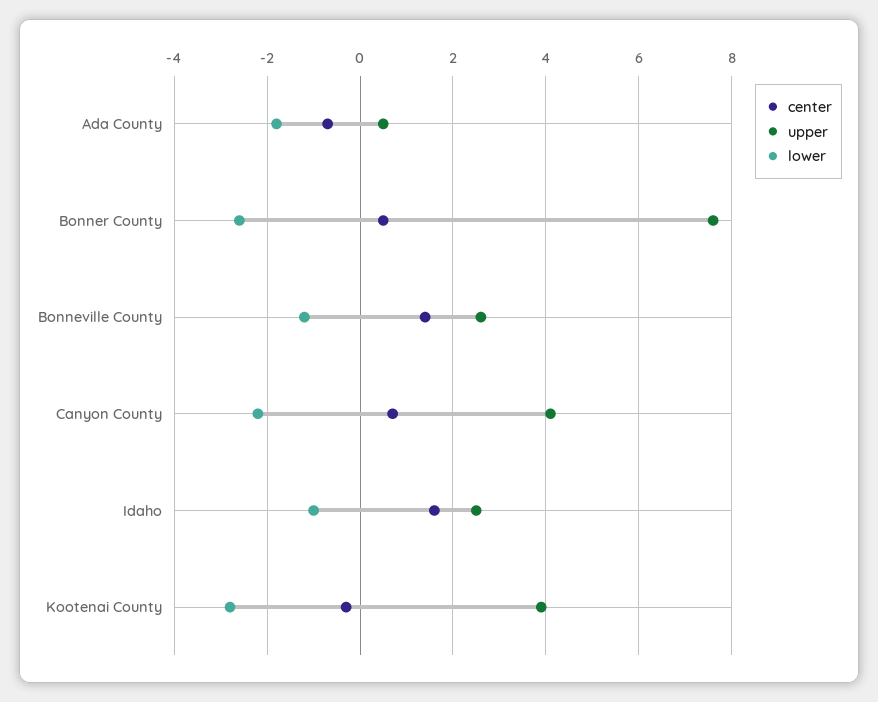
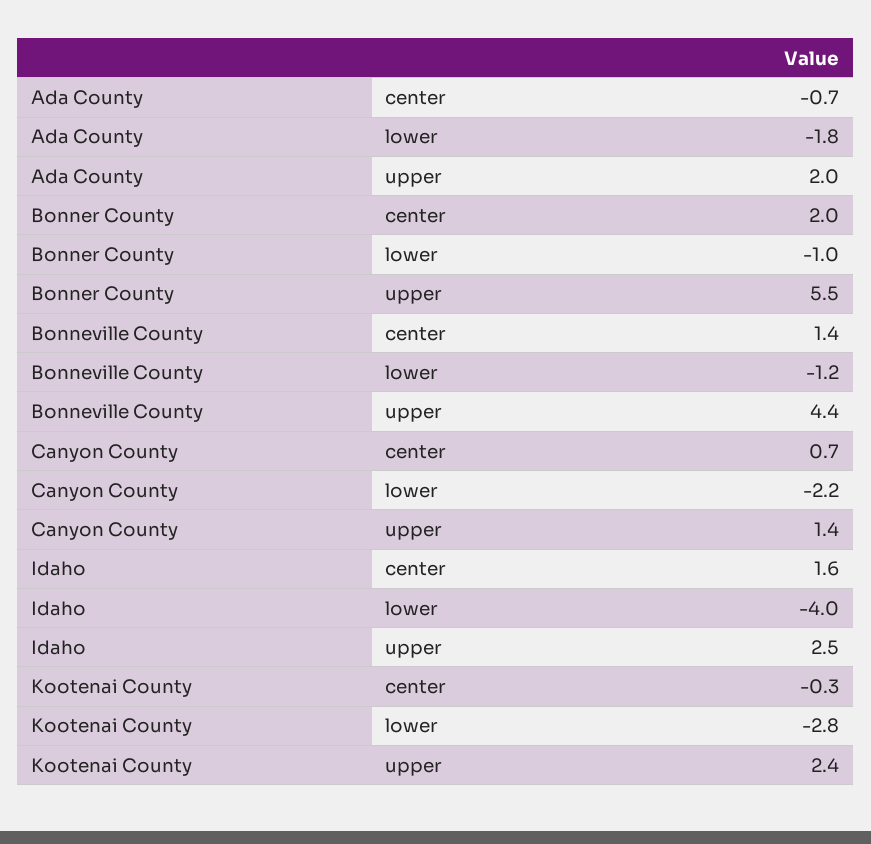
  {
    "center": {
      "Ada County": -0.7,
-     "Bonner County": 0.5,
+     "Bonner County": 2,
      "Bonneville County": 1.4,
      "Canyon County": 0.7,
      "Idaho": 1.6,
      "Kootenai County": -0.3
    },
    "upper": {
-     "Ada County": 0.5,
+     "Ada County": 2,
-     "Bonner County": 7.5,
+     "Bonner County": 5.5,
-     "Bonneville County": 2.5,
+     "Bonneville County": 4.4,
-     "Canyon County": 4,
+     "Canyon County": 1.4,
      "Idaho": 2.5,
-     "Kootenai County": 4
+     "Kootenai County": 2.4
    },
    "lower": {
      "Ada County": -1.8,
-     "Bonner County": -2.5,
+     "Bonner County": -1,
      "Bonneville County": -1.2,
      "Canyon County": -2.2,
-     "Idaho": -1,
+     "Idaho": -4,
      "Kootenai County": -2.8
    }
  }

